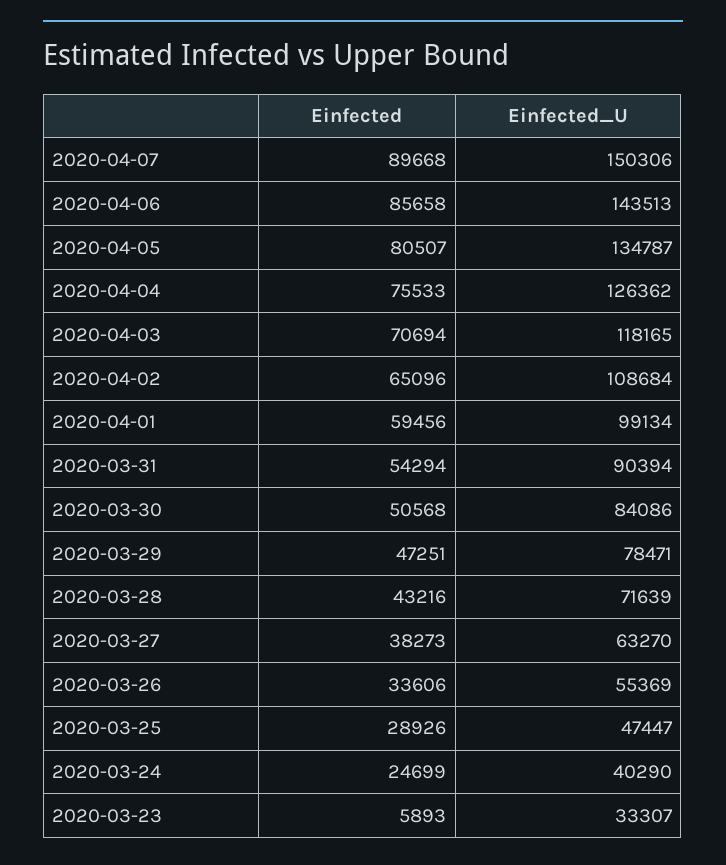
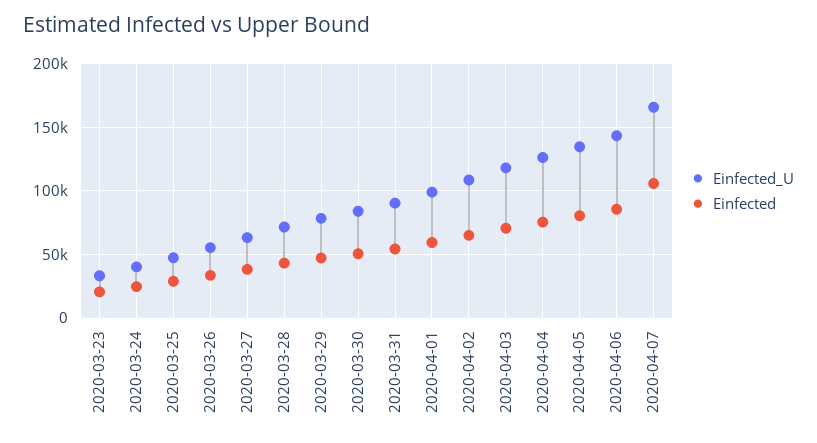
  {
    "Einfected": {
-     "2020-04-07": 89668,
+     "2020-04-07": 105000,
      "2020-04-06": 85658,
      "2020-04-05": 80507,
      "2020-04-04": 75533,
      "2020-04-03": 70694,
      "2020-04-02": 65096,
      "2020-04-01": 59456,
      "2020-03-31": 54294,
      "2020-03-30": 50568,
      "2020-03-29": 47251,
      "2020-03-28": 43216,
      "2020-03-27": 38273,
      "2020-03-26": 33606,
      "2020-03-25": 28926,
      "2020-03-24": 24699,
-     "2020-03-23": 5893
+     "2020-03-23": 20000
    },
    "Einfected_U": {
-     "2020-04-07": 150306,
+     "2020-04-07": 165000,
      "2020-04-06": 143513,
      "2020-04-05": 134787,
      "2020-04-04": 126362,
      "2020-04-03": 118165,
      "2020-04-02": 108684,
      "2020-04-01": 99134,
      "2020-03-31": 90394,
      "2020-03-30": 84086,
      "2020-03-29": 78471,
      "2020-03-28": 71639,
      "2020-03-27": 63270,
      "2020-03-26": 55369,
      "2020-03-25": 47447,
      "2020-03-24": 40290,
      "2020-03-23": 33307
    }
  }

